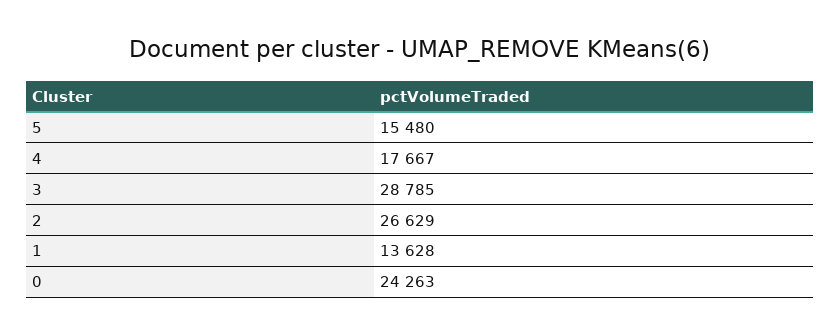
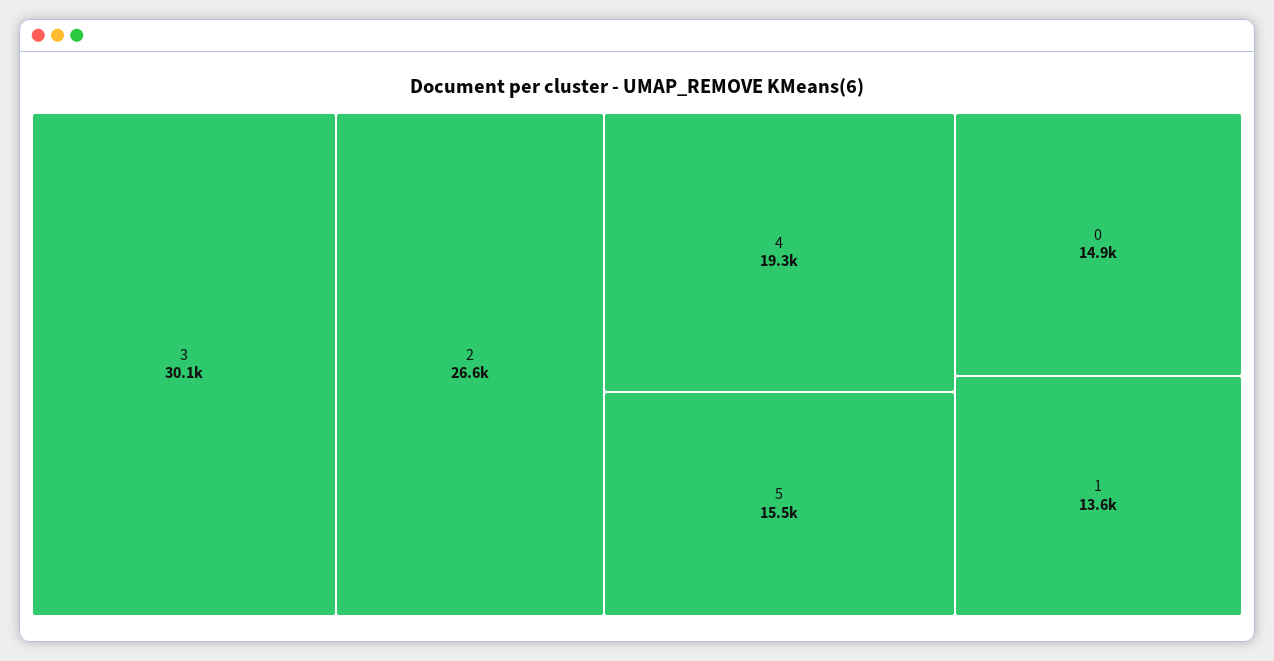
  {
    "5": 15480,
-   "4": 17667,
+   "4": 19300,
-   "3": 28785,
+   "3": 30100,
    "2": 26629,
    "1": 13628,
-   "0": 24263
+   "0": 14900
  }

